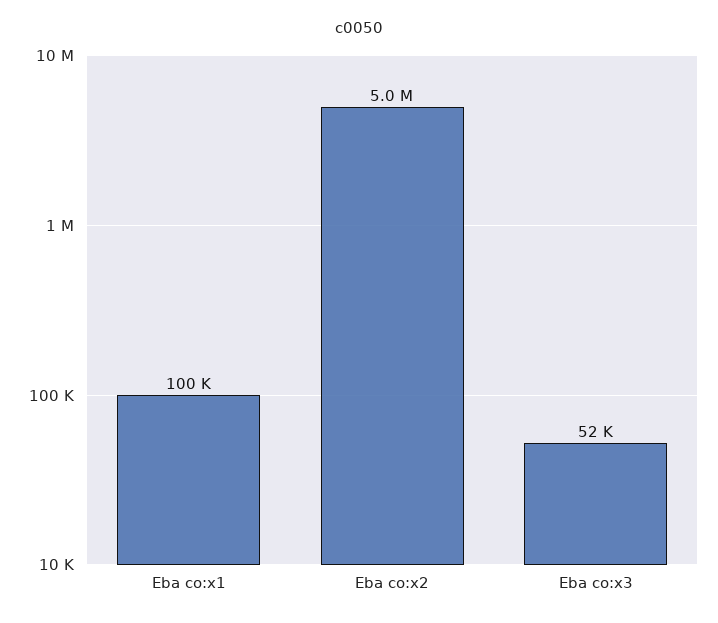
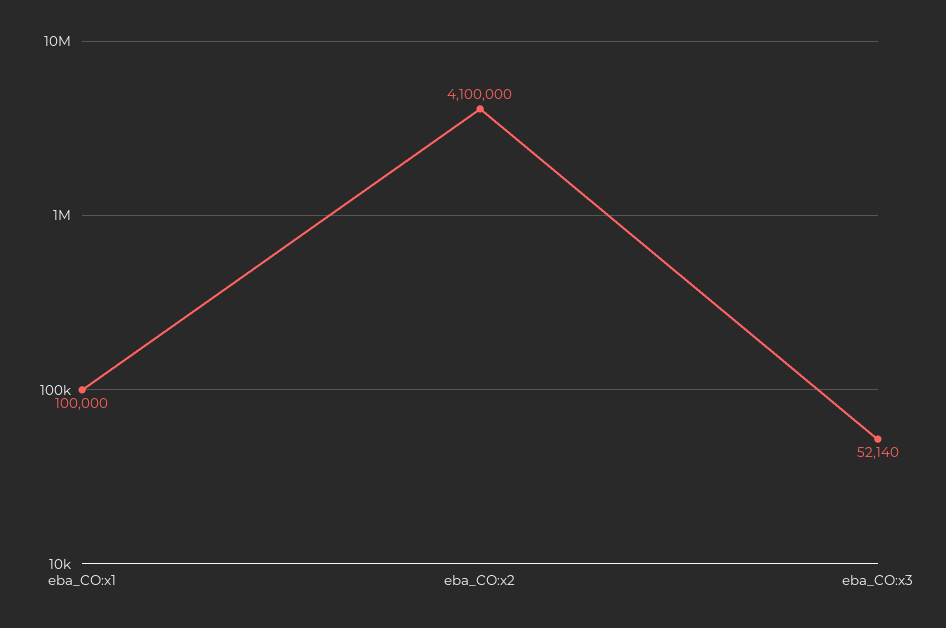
  {
    "Eba co:x1": 100000,
-   "Eba co:x2": 5000000,
+   "Eba co:x2": 4100000,
    "Eba co:x3": 52140
  }

